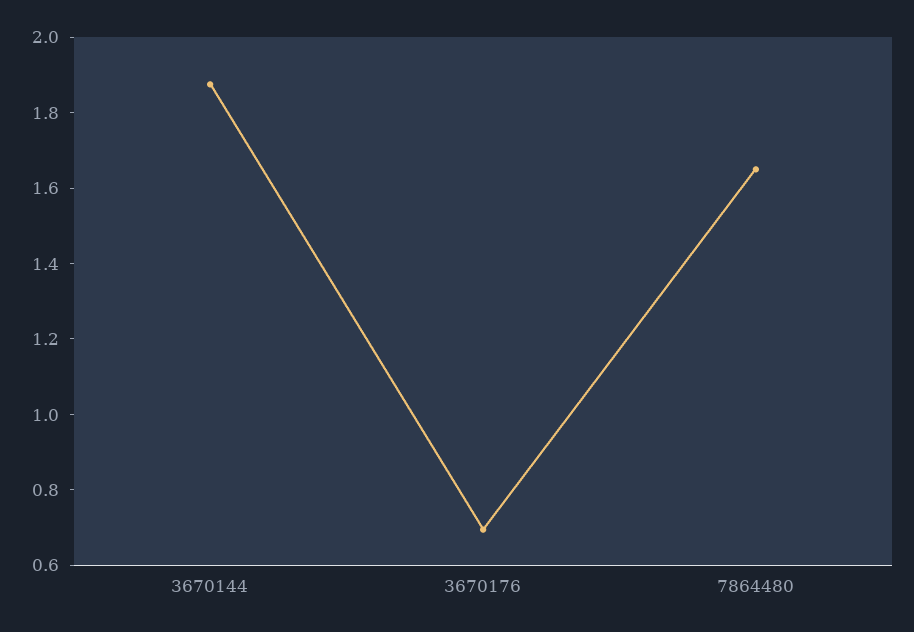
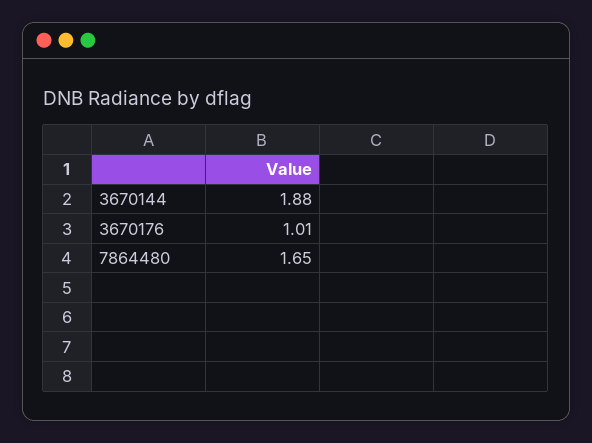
  {
    "3670144": 1.88,
-   "3670176": 0.7,
+   "3670176": 1.01,
    "7864480": 1.65
  }

